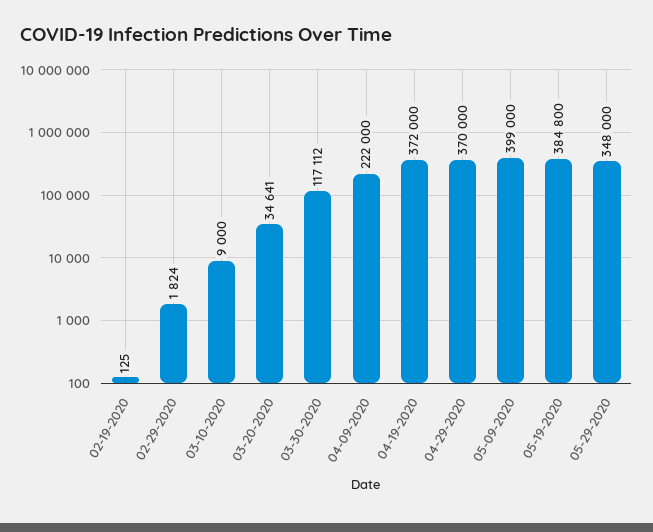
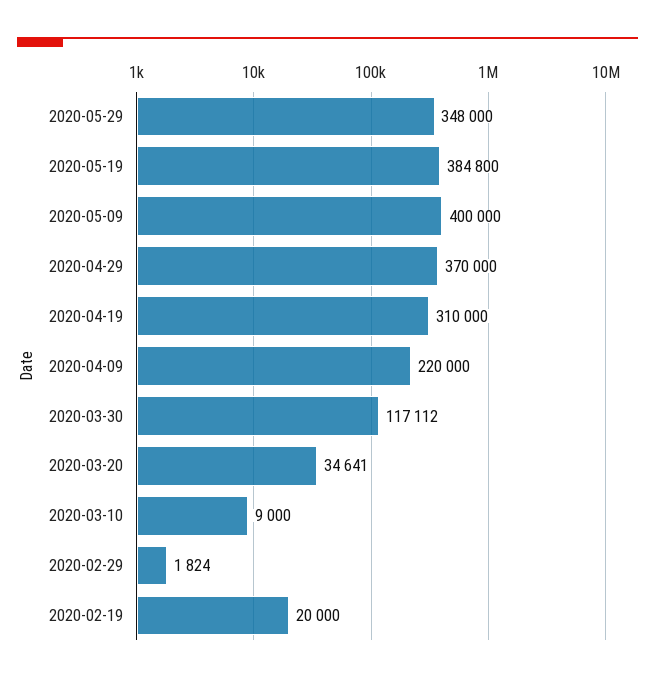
  {
-   "02-19-2020": 125,
+   "02-19-2020": 20000,
    "02-29-2020": 1824,
    "03-10-2020": 9000,
    "03-20-2020": 34641,
    "03-30-2020": 117112,
-   "04-09-2020": 222000,
+   "04-09-2020": 220000,
-   "04-19-2020": 372000,
+   "04-19-2020": 310000,
    "04-29-2020": 370000,
-   "05-09-2020": 399000,
+   "05-09-2020": 400000,
    "05-19-2020": 384800,
    "05-29-2020": 348000
  }

